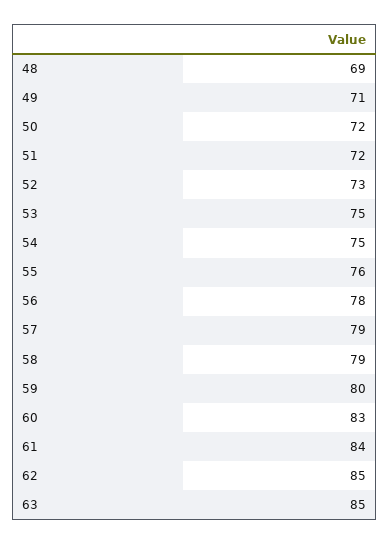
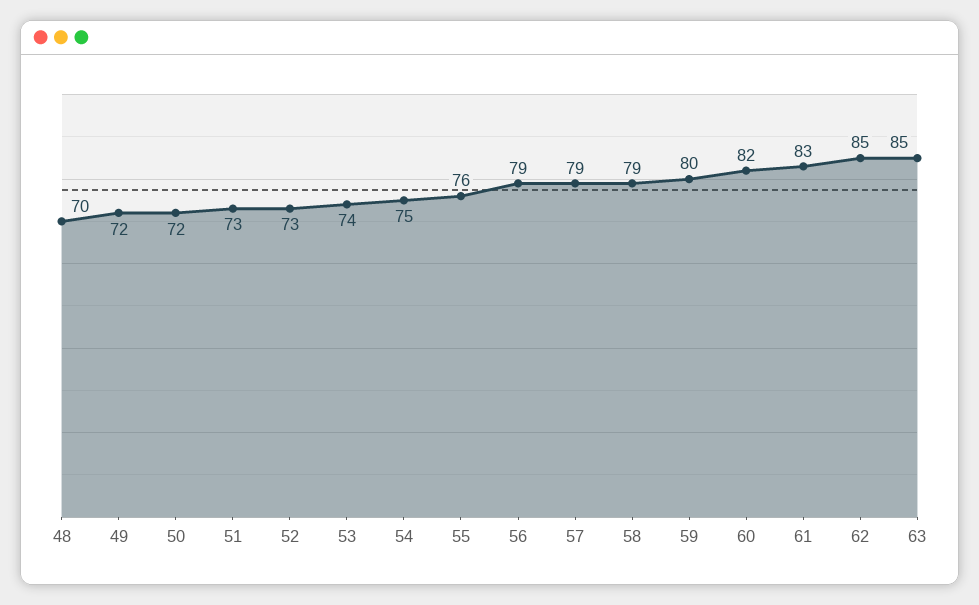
  {
-   "48": 69,
+   "48": 70,
-   "49": 71,
+   "49": 72,
    "50": 72,
-   "51": 72,
+   "51": 73,
    "52": 73,
-   "53": 75,
+   "53": 74,
    "54": 75,
    "55": 76,
-   "56": 78,
+   "56": 79,
    "57": 79,
    "58": 79,
    "59": 80,
-   "60": 83,
+   "60": 82,
-   "61": 84,
+   "61": 83,
    "62": 85,
    "63": 85
  }

